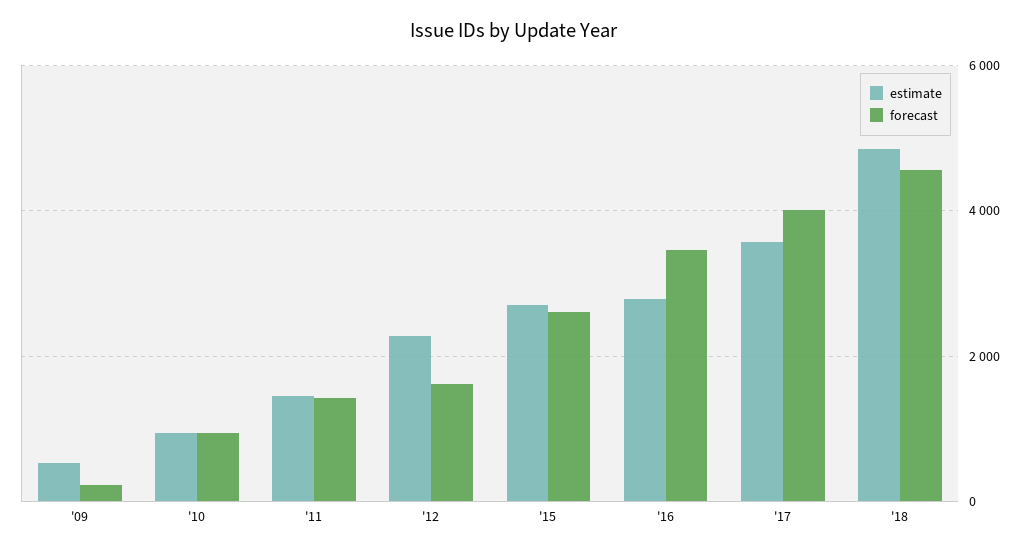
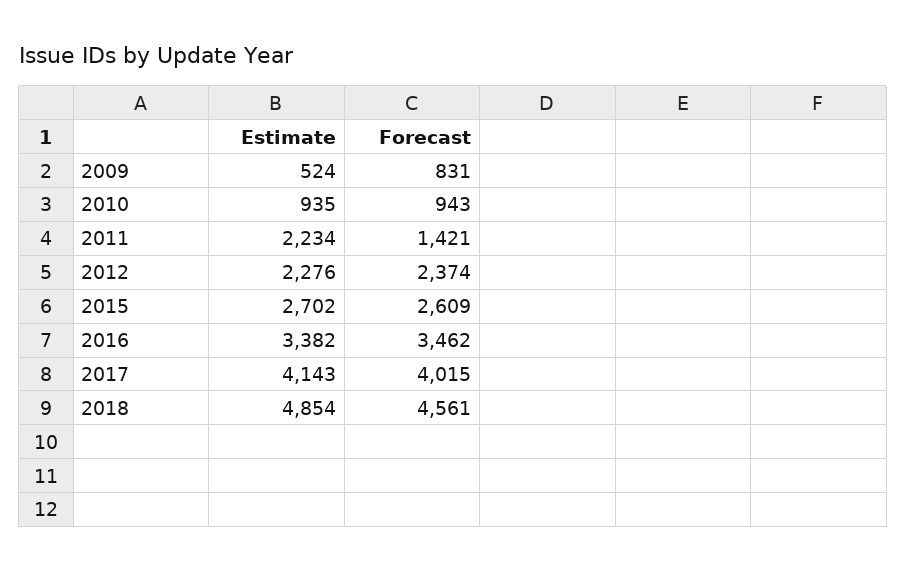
  {
    "estimate": {
      "'09": 524,
      "'10": 935,
-     "'11": 1400,
+     "'11": 2234,
      "'12": 2276,
      "'15": 2702,
-     "'16": 2800,
+     "'16": 3382,
-     "'17": 3600,
+     "'17": 4143,
      "'18": 4854
    },
    "forecast": {
-     "'09": 200,
+     "'09": 831,
      "'10": 943,
      "'11": 1421,
-     "'12": 1600,
+     "'12": 2374,
      "'15": 2609,
      "'16": 3462,
      "'17": 4015,
      "'18": 4561
    }
  }

